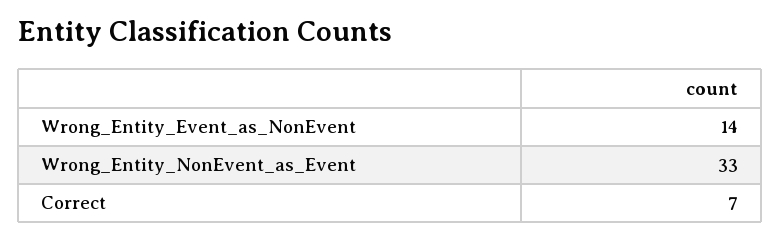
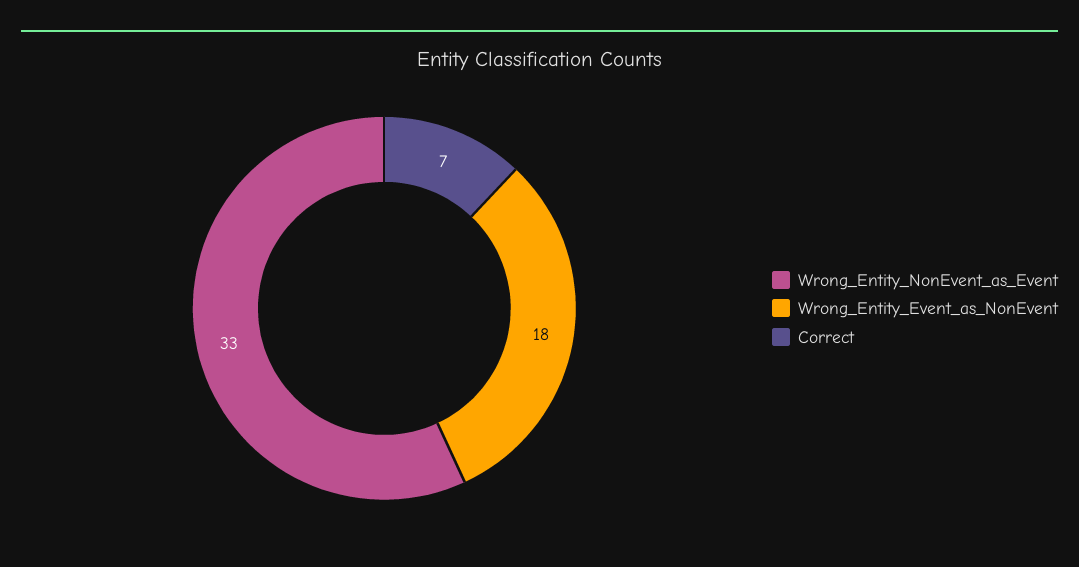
  {
-   "Wrong_Entity_Event_as_NonEvent": 14,
+   "Wrong_Entity_Event_as_NonEvent": 18,
    "Wrong_Entity_NonEvent_as_Event": 33,
    "Correct": 7
  }

